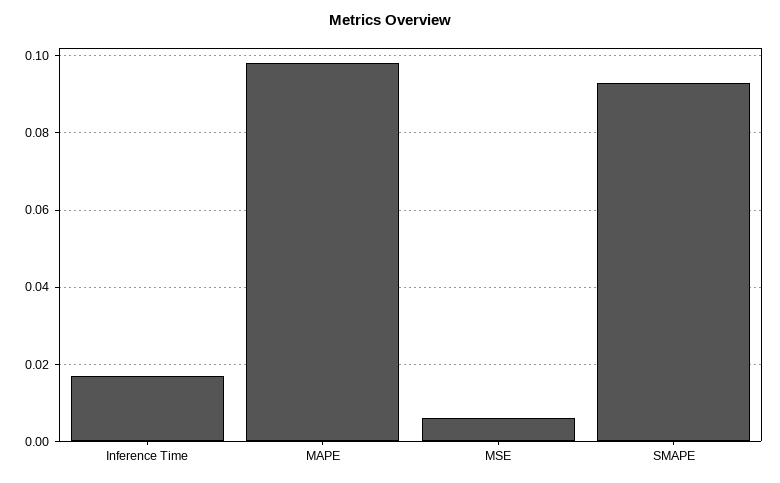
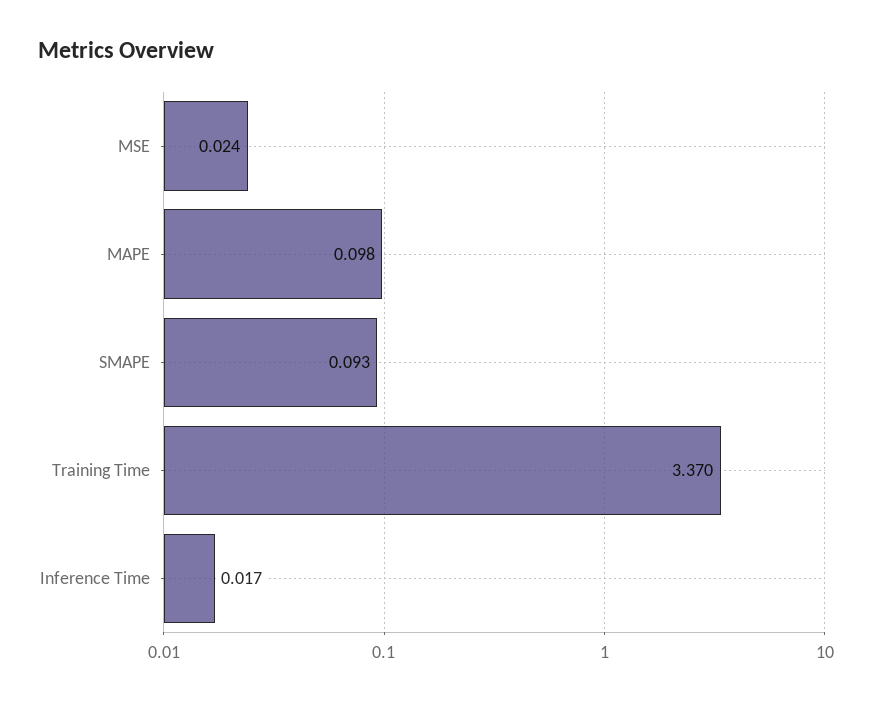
  {
    "Inference Time": 0.017,
    "MAPE": 0.098,
-   "MSE": 0.005,
+   "MSE": 0.024,
-   "SMAPE": 0.093
+   "SMAPE": 0.093,
+   "Training Time": 3.37
  }

